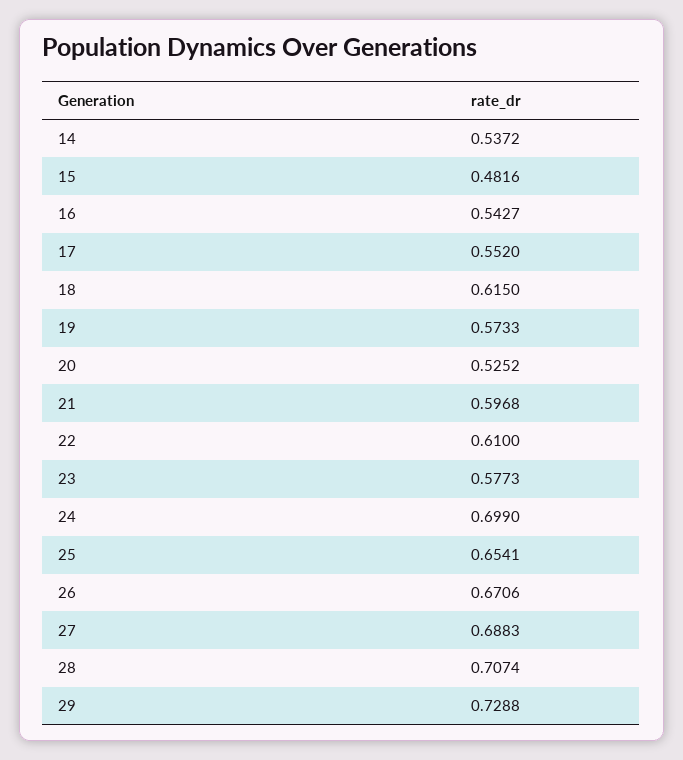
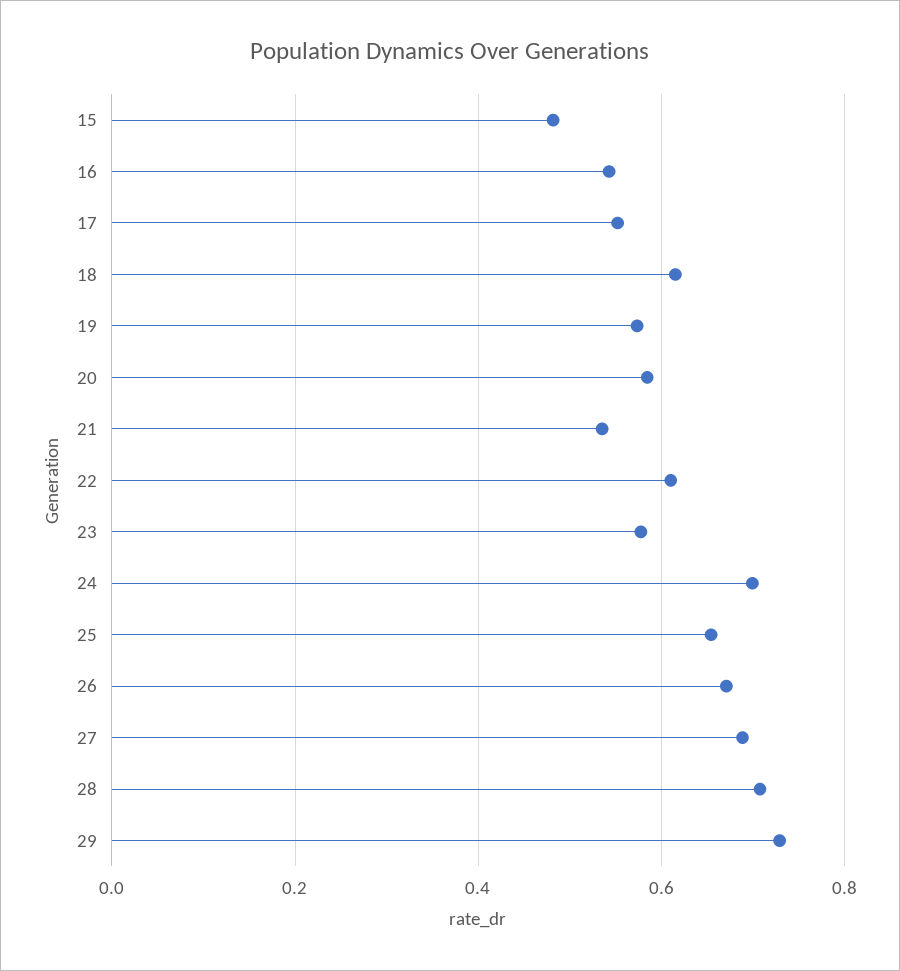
  {
-   "14": 0.5372,
    "15": 0.4816,
    "16": 0.5427,
    "17": 0.552,
    "18": 0.615,
    "19": 0.5733,
-   "20": 0.5252,
+   "20": 0.58,
-   "21": 0.5968,
+   "21": 0.54,
    "22": 0.61,
    "23": 0.5773,
    "24": 0.699,
    "25": 0.6541,
    "26": 0.6706,
    "27": 0.6883,
    "28": 0.7074,
    "29": 0.7288
  }

